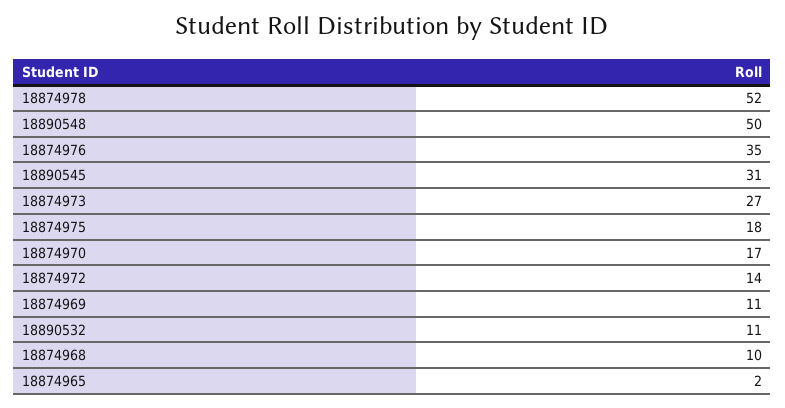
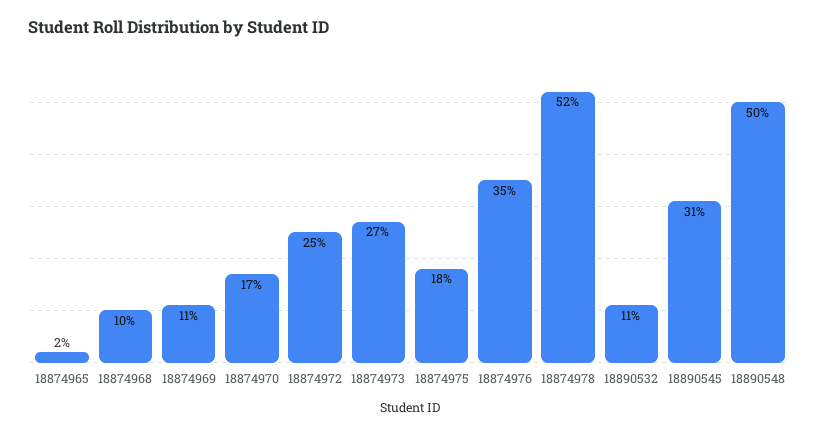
  {
    "18874978": 52,
    "18890548": 50,
    "18874976": 35,
    "18890545": 31,
    "18874973": 27,
    "18874975": 18,
    "18874970": 17,
-   "18874972": 14,
+   "18874972": 25,
    "18874969": 11,
    "18890532": 11,
    "18874968": 10,
    "18874965": 2
  }

